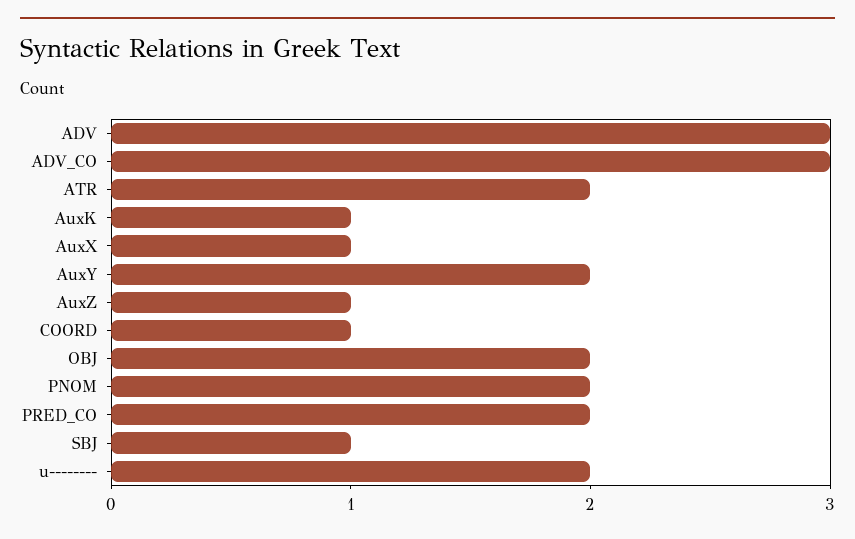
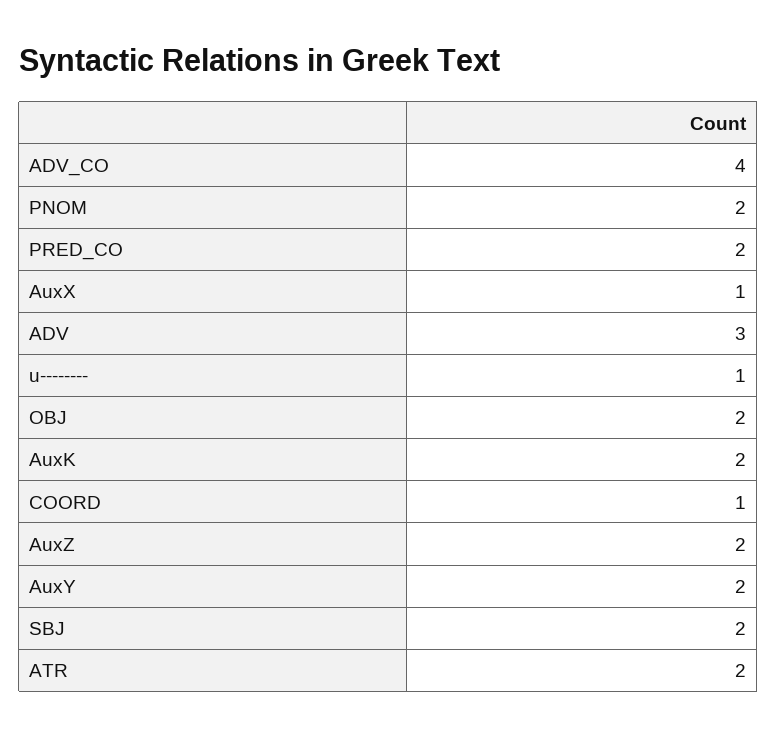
  {
    "ADV": 3,
-   "ADV_CO": 3,
+   "ADV_CO": 4,
    "ATR": 2,
-   "AuxK": 1,
+   "AuxK": 2,
    "AuxX": 1,
    "AuxY": 2,
-   "AuxZ": 1,
+   "AuxZ": 2,
    "COORD": 1,
    "OBJ": 2,
    "PNOM": 2,
    "PRED_CO": 2,
-   "SBJ": 1,
+   "SBJ": 2,
-   "u--------": 2
+   "u--------": 1
  }

